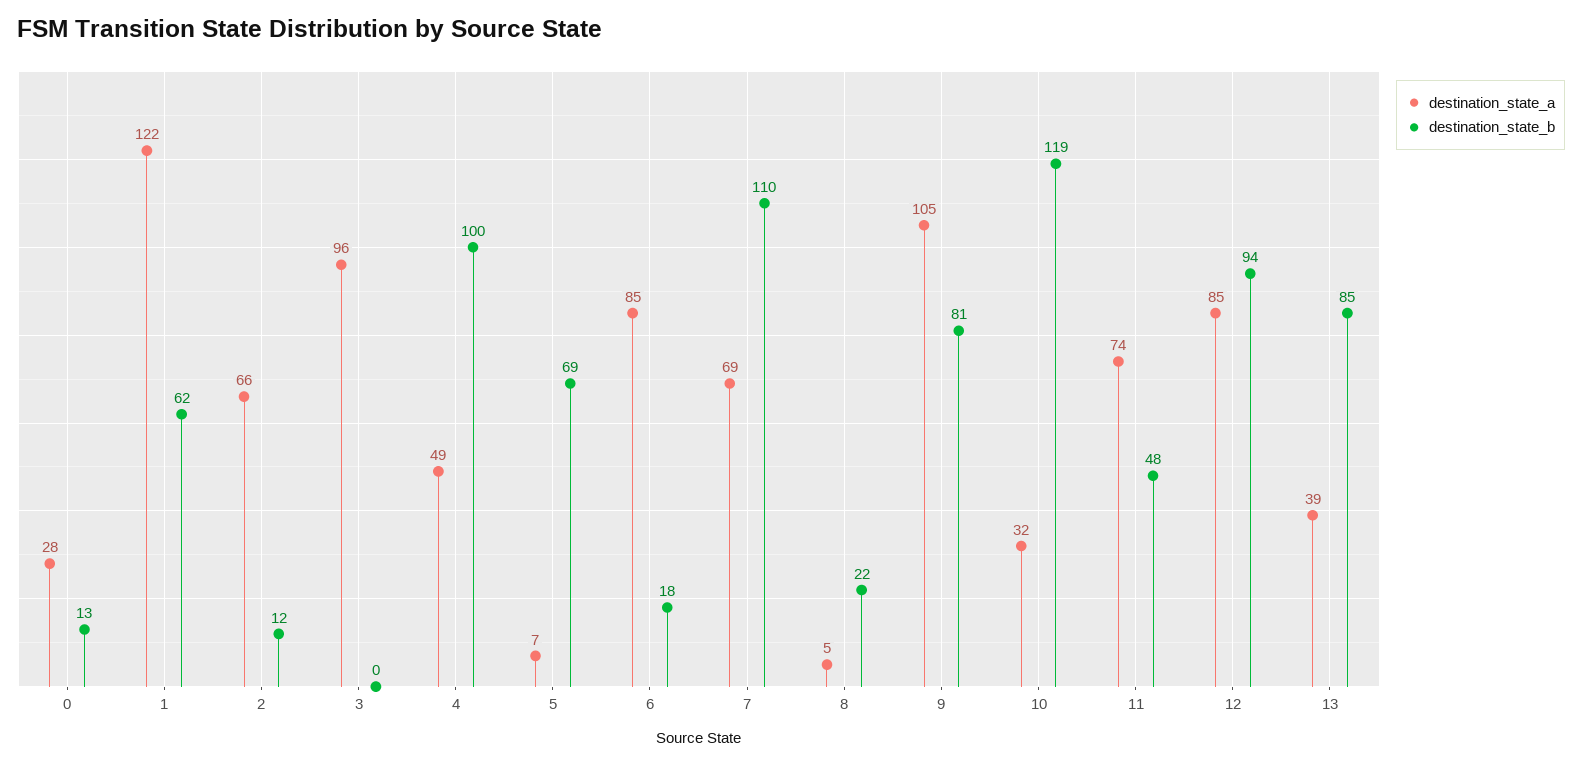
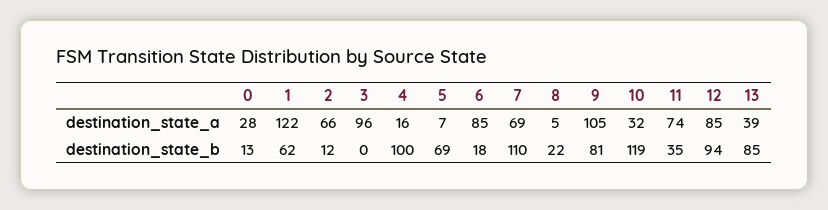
  {
    "destination_state_a": {
      "0": 28,
      "1": 122,
      "2": 66,
      "3": 96,
-     "4": 49,
+     "4": 16,
      "5": 7,
      "6": 85,
      "7": 69,
      "8": 5,
      "9": 105,
      "10": 32,
      "11": 74,
      "12": 85,
      "13": 39
    },
    "destination_state_b": {
      "0": 13,
      "1": 62,
      "2": 12,
      "3": 0,
      "4": 100,
      "5": 69,
      "6": 18,
      "7": 110,
      "8": 22,
      "9": 81,
      "10": 119,
-     "11": 48,
+     "11": 35,
      "12": 94,
      "13": 85
    }
  }

